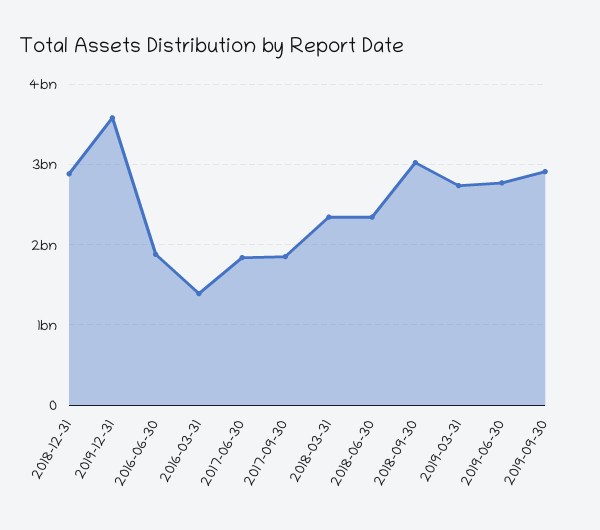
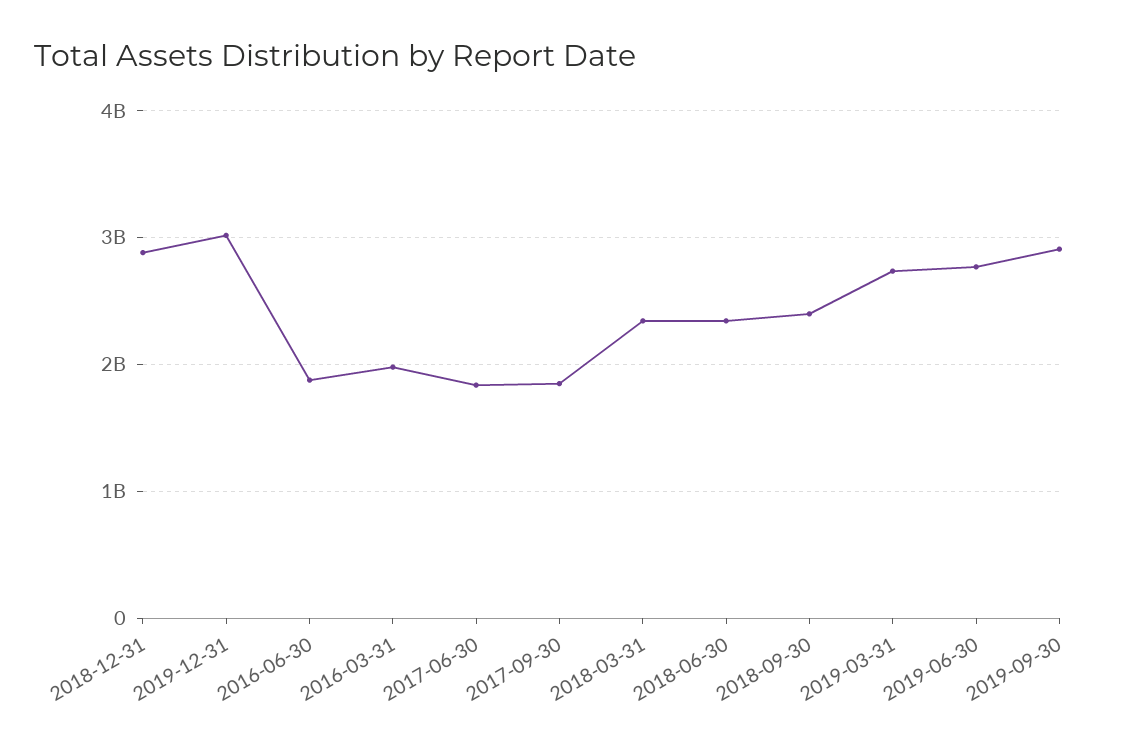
  {
    "2018-12-31": 2900000000,
-   "2019-12-31": 3600000000,
+   "2019-12-31": 3000000000,
    "2016-06-30": 1900000000,
-   "2016-03-31": 1400000000,
+   "2016-03-31": 2000000000,
    "2017-06-30": 1800000000,
    "2017-09-30": 1800000000,
    "2018-03-31": 2300000000,
    "2018-06-30": 2300000000,
-   "2018-09-30": 3000000000,
+   "2018-09-30": 2400000000,
    "2019-03-31": 2700000000,
    "2019-06-30": 2800000000,
    "2019-09-30": 2900000000
  }

